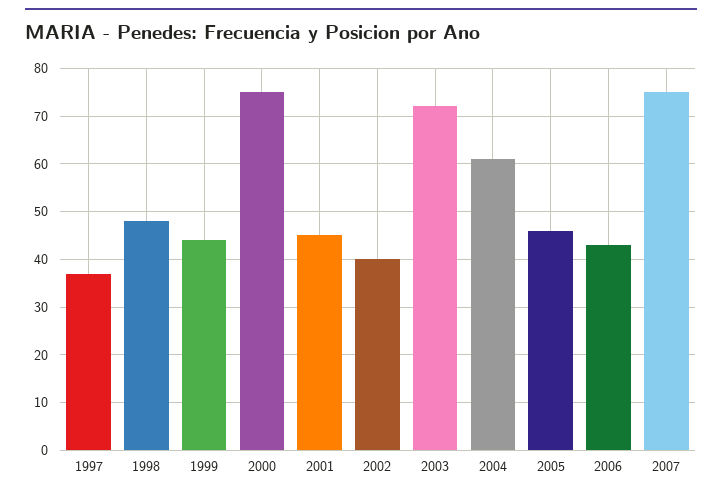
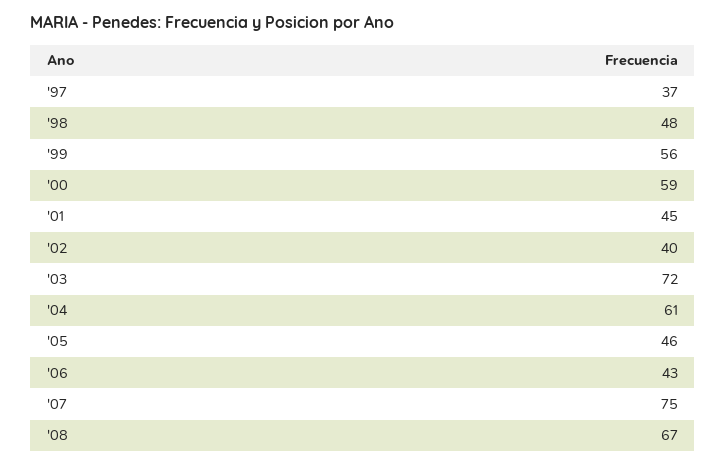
  {
    "1997": 37,
    "1998": 48,
-   "1999": 45,
+   "1999": 56,
-   "2000": 75,
+   "2000": 59,
    "2001": 45,
    "2002": 40,
    "2003": 72,
    "2004": 61,
    "2005": 46,
    "2006": 43,
-   "2007": 75
+   "2007": 75,
+   "'08": 67
  }

